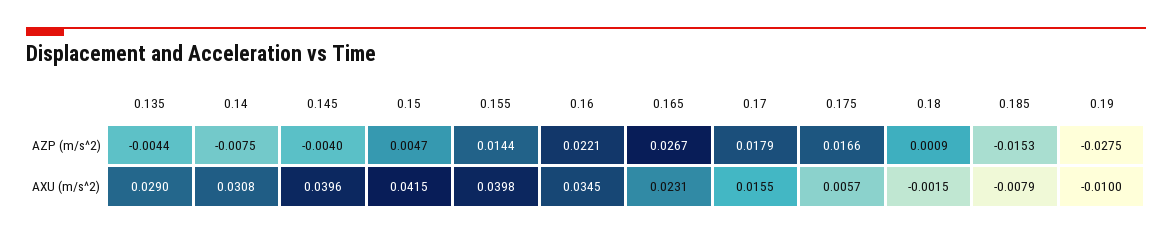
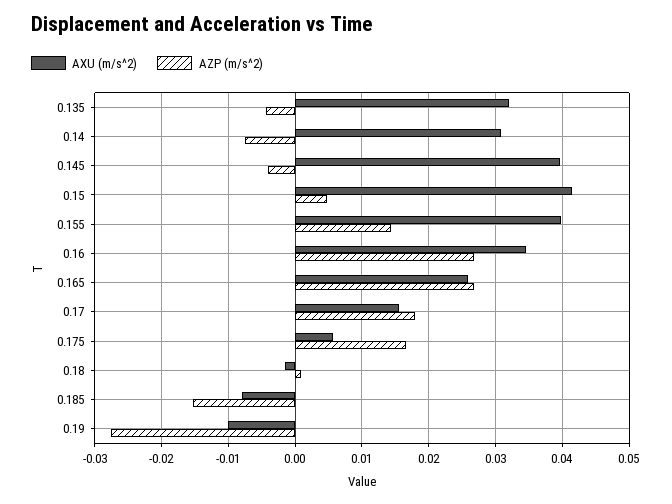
  {
    "AZP (m/s^2)": {
      "0.135": -0.0044,
      "0.14": -0.0075,
      "0.145": -0.004,
      "0.15": 0.0047,
      "0.155": 0.0144,
-     "0.16": 0.0221,
+     "0.16": 0.027,
      "0.165": 0.0267,
      "0.17": 0.0179,
      "0.175": 0.0166,
      "0.18": 0.0009,
      "0.185": -0.0153,
      "0.19": -0.0275
    },
    "AXU (m/s^2)": {
-     "0.135": 0.029,
+     "0.135": 0.032,
      "0.14": 0.0308,
      "0.145": 0.0396,
      "0.15": 0.0415,
      "0.155": 0.0398,
      "0.16": 0.0345,
-     "0.165": 0.0231,
+     "0.165": 0.026,
      "0.17": 0.0155,
      "0.175": 0.0057,
      "0.18": -0.0015,
      "0.185": -0.0079,
      "0.19": -0.01
    }
  }

